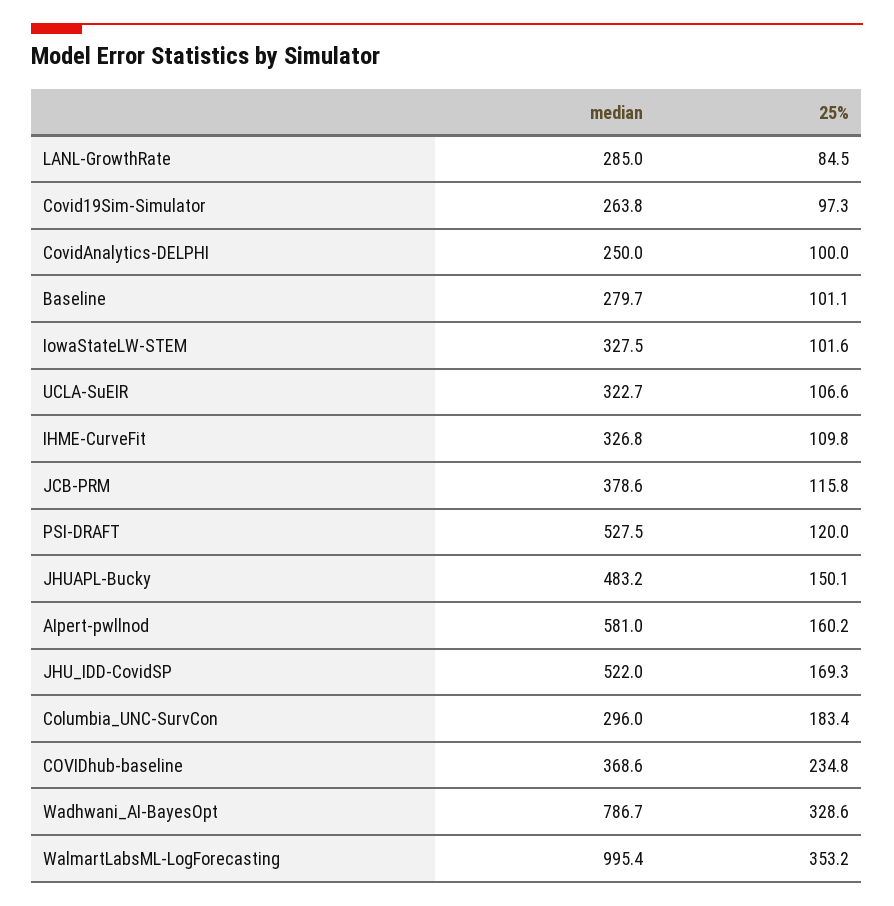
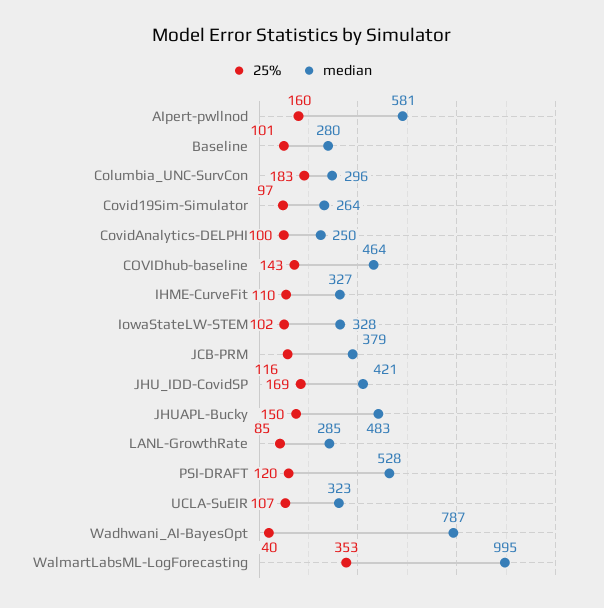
  {
    "median": {
      "LANL-GrowthRate": 285,
      "Covid19Sim-Simulator": 263.8,
      "CovidAnalytics-DELPHI": 250,
      "Baseline": 279.7,
      "IowaStateLW-STEM": 327.5,
      "UCLA-SuEIR": 322.7,
      "IHME-CurveFit": 326.8,
      "JCB-PRM": 378.6,
      "PSI-DRAFT": 527.5,
      "JHUAPL-Bucky": 483.2,
      "AIpert-pwllnod": 581,
-     "JHU_IDD-CovidSP": 522,
+     "JHU_IDD-CovidSP": 421,
      "Columbia_UNC-SurvCon": 296,
-     "COVIDhub-baseline": 368.6,
+     "COVIDhub-baseline": 464,
      "Wadhwani_AI-BayesOpt": 786.7,
      "WalmartLabsML-LogForecasting": 995.4
    },
    "25%": {
      "LANL-GrowthRate": 84.5,
      "Covid19Sim-Simulator": 97.3,
      "CovidAnalytics-DELPHI": 100,
      "Baseline": 101.1,
      "IowaStateLW-STEM": 101.6,
      "UCLA-SuEIR": 106.6,
      "IHME-CurveFit": 109.8,
      "JCB-PRM": 115.8,
      "PSI-DRAFT": 120,
      "JHUAPL-Bucky": 150.1,
      "AIpert-pwllnod": 160.2,
      "JHU_IDD-CovidSP": 169.3,
      "Columbia_UNC-SurvCon": 183.4,
-     "COVIDhub-baseline": 234.8,
+     "COVIDhub-baseline": 143,
-     "Wadhwani_AI-BayesOpt": 328.6,
+     "Wadhwani_AI-BayesOpt": 40,
      "WalmartLabsML-LogForecasting": 353.2
    }
  }

